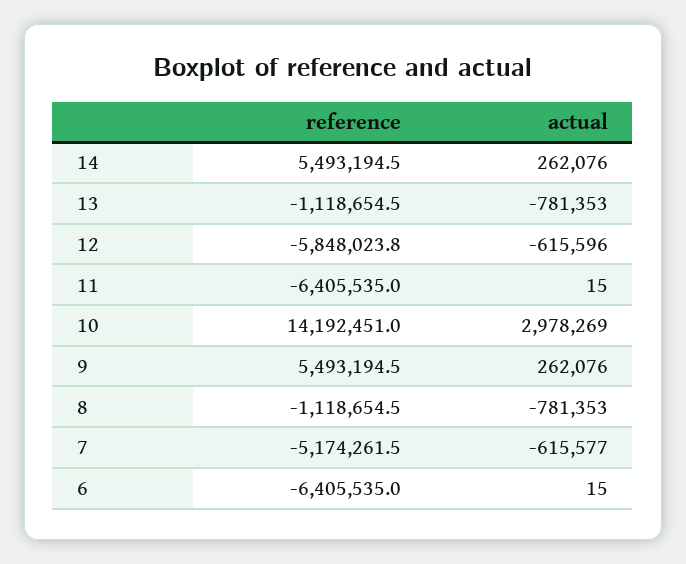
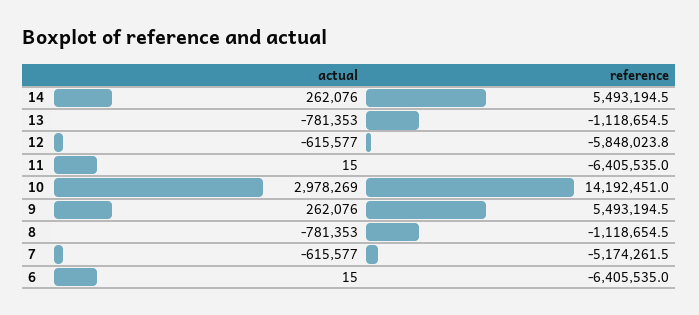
  {
    "reference": {
      "14": 5493194.5,
      "13": -1118654.5,
      "12": -5848023.8,
      "11": -6405535,
      "10": 14192451,
      "9": 5493194.5,
      "8": -1118654.5,
      "7": -5174261.5,
      "6": -6405535
    },
    "actual": {
      "14": 262076,
      "13": -781353,
-     "12": -615596,
+     "12": -615577,
      "11": 15,
      "10": 2978269,
      "9": 262076,
      "8": -781353,
      "7": -615577,
      "6": 15
    }
  }

